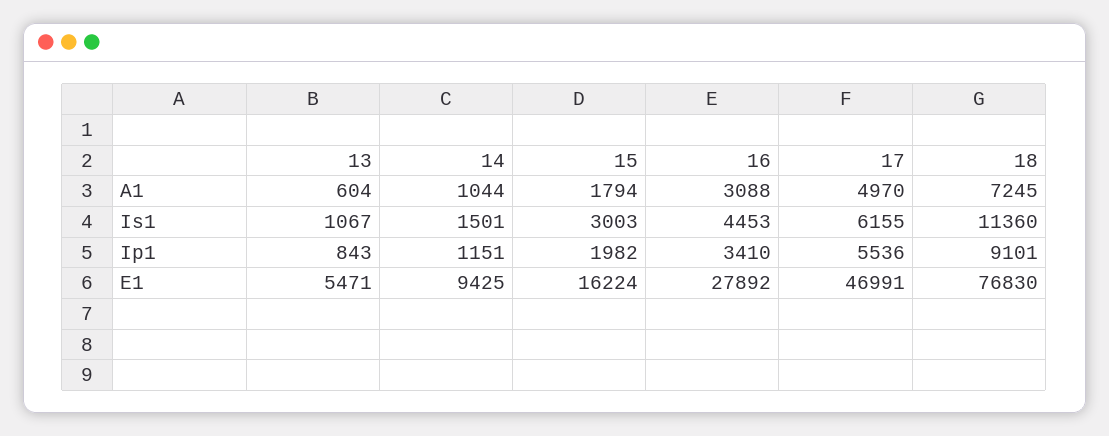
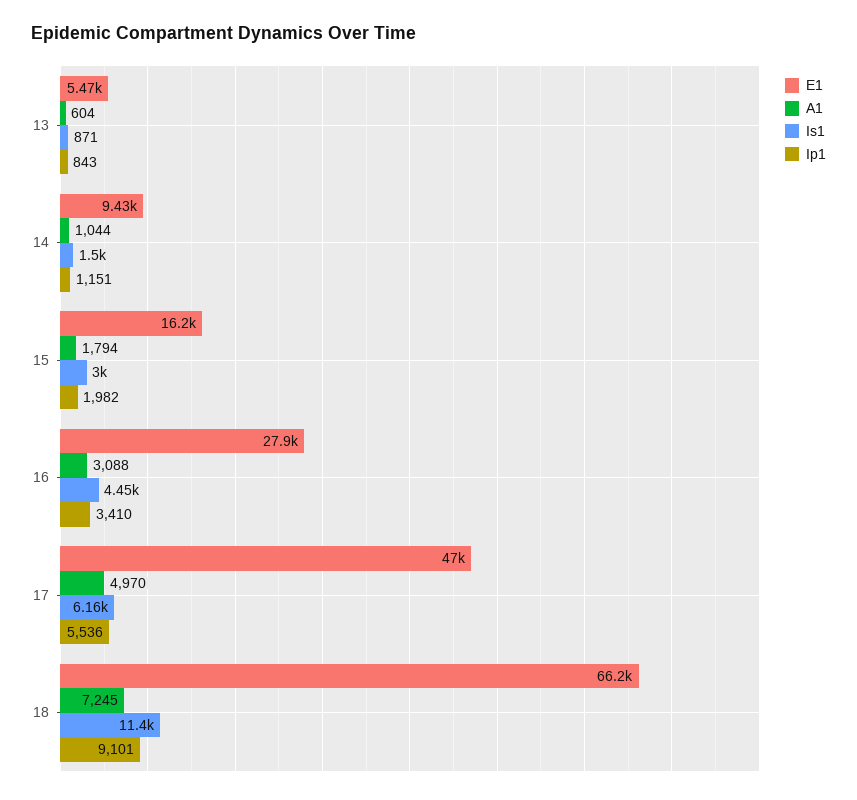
  {
    "A1": {
      "13": 604,
      "14": 1044,
      "15": 1794,
      "16": 3088,
      "17": 4970,
      "18": 7245
    },
    "Is1": {
-     "13": 1067,
+     "13": 871,
      "14": 1501,
      "15": 3003,
      "16": 4453,
      "17": 6155,
      "18": 11360
    },
    "Ip1": {
      "13": 843,
      "14": 1151,
      "15": 1982,
      "16": 3410,
      "17": 5536,
      "18": 9101
    },
    "E1": {
      "13": 5471,
      "14": 9425,
      "15": 16224,
      "16": 27892,
      "17": 46991,
-     "18": 76830
+     "18": 66200
    }
  }

